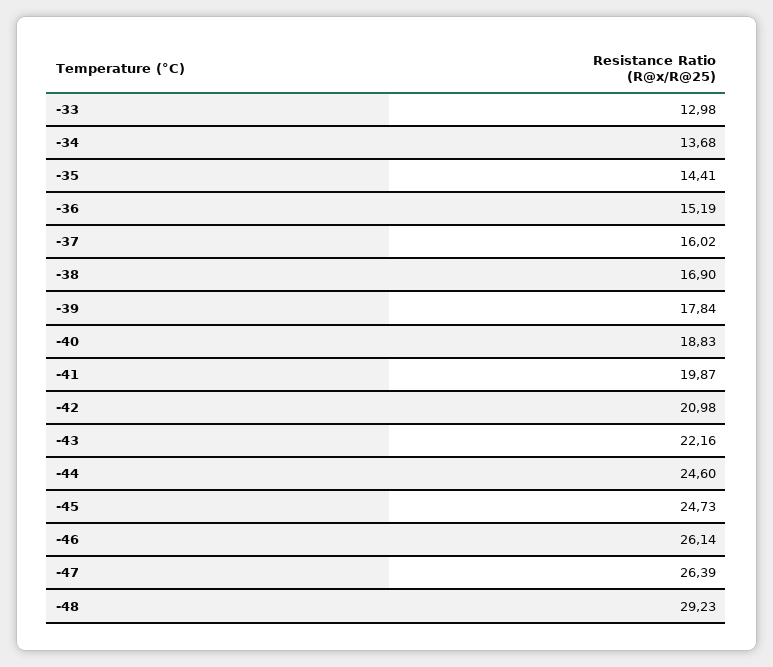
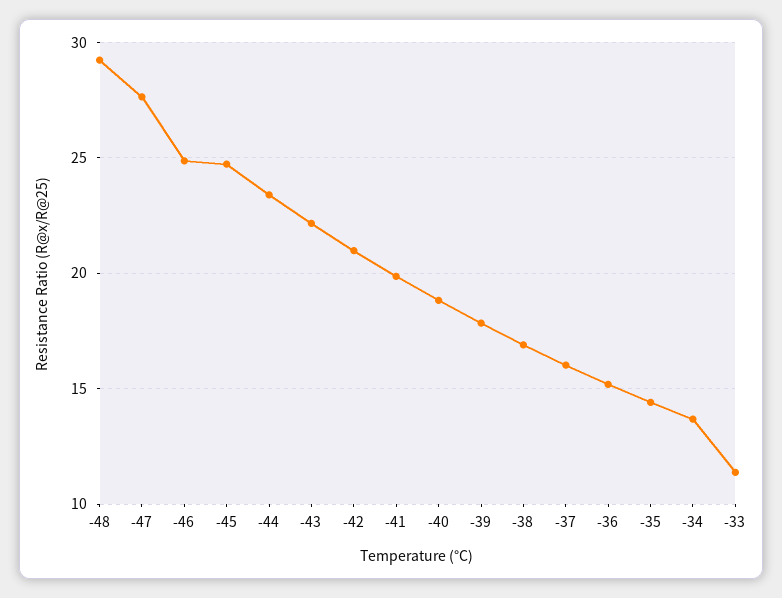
  {
-   "-33": 12.98,
+   "-33": 11.5,
    "-34": 13.68,
    "-35": 14.41,
    "-36": 15.19,
    "-37": 16.02,
    "-38": 16.9,
    "-39": 17.84,
    "-40": 18.83,
    "-41": 19.87,
    "-42": 20.98,
    "-43": 22.16,
-   "-44": 24.6,
+   "-44": 23.5,
    "-45": 24.73,
-   "-46": 26.14,
+   "-46": 25,
-   "-47": 26.39,
+   "-47": 27.5,
    "-48": 29.23
  }

